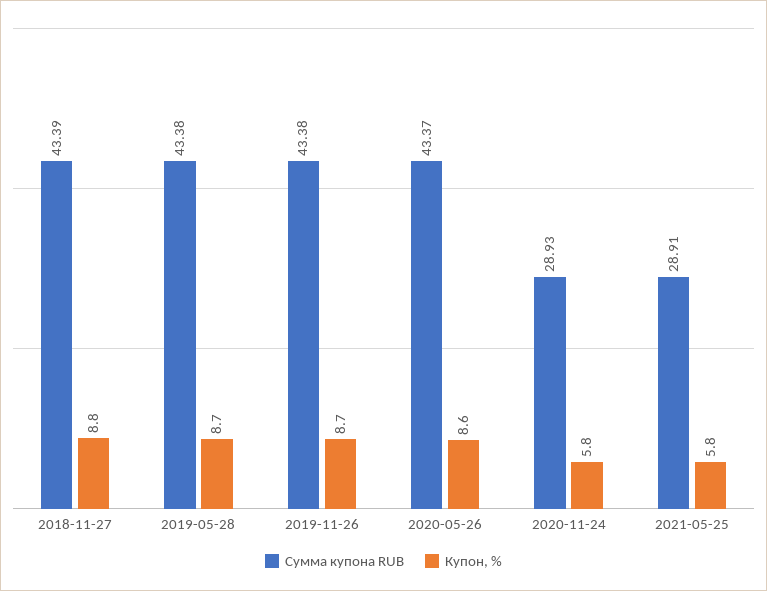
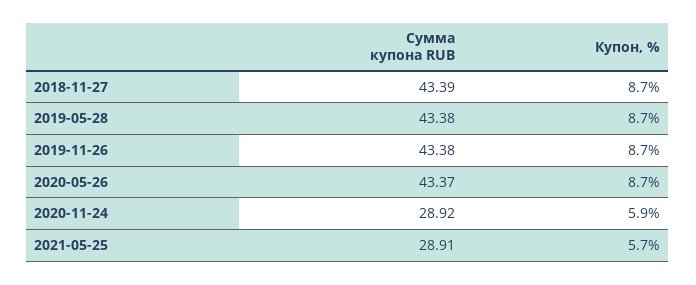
  {
    "Сумма купона RUB": {
      "2018-11-27": 43.39,
      "2019-05-28": 43.38,
      "2019-11-26": 43.38,
      "2020-05-26": 43.37,
-     "2020-11-24": 28.93,
+     "2020-11-24": 28.92,
      "2021-05-25": 28.91
    },
    "Купон, %": {
-     "2018-11-27": 8.8,
+     "2018-11-27": 8.7,
      "2019-05-28": 8.7,
      "2019-11-26": 8.7,
-     "2020-05-26": 8.6,
+     "2020-05-26": 8.7,
-     "2020-11-24": 5.8,
+     "2020-11-24": 5.9,
-     "2021-05-25": 5.8
+     "2021-05-25": 5.7
    }
  }

